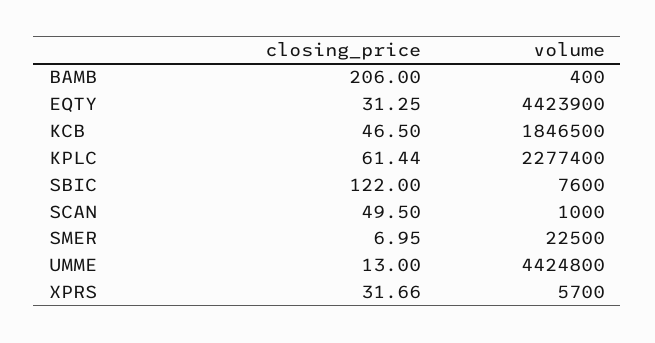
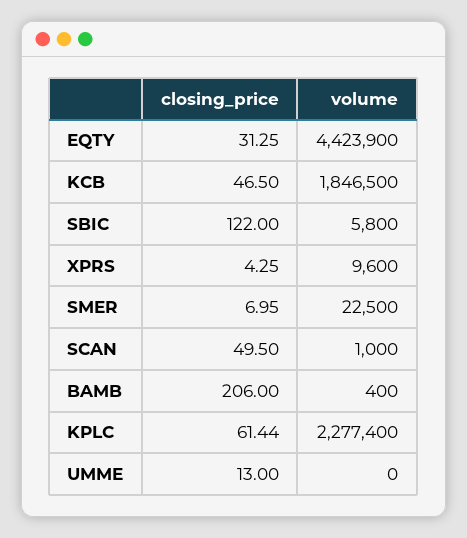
  {
    "closing_price": {
      "BAMB": 206,
      "EQTY": 31.25,
      "KCB": 46.5,
      "KPLC": 61.44,
      "SBIC": 122,
      "SCAN": 49.5,
      "SMER": 6.95,
      "UMME": 13,
-     "XPRS": 31.66
+     "XPRS": 4.25
    },
    "volume": {
      "BAMB": 400,
      "EQTY": 4423900,
      "KCB": 1846500,
      "KPLC": 2277400,
-     "SBIC": 7600,
+     "SBIC": 5800,
      "SCAN": 1000,
      "SMER": 22500,
-     "UMME": 4424800,
+     "UMME": 0,
-     "XPRS": 5700
+     "XPRS": 9600
    }
  }

